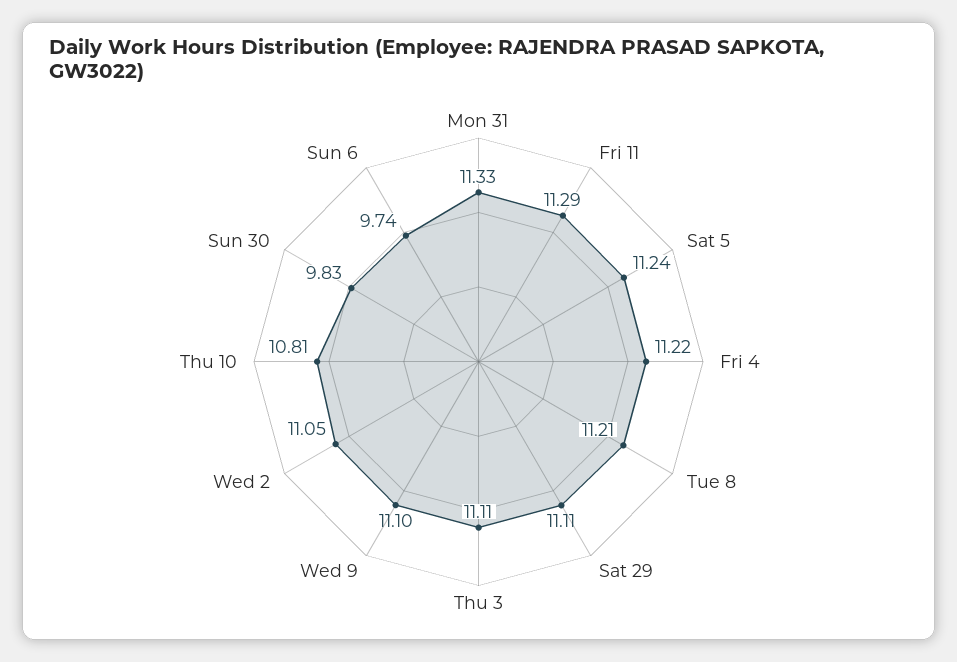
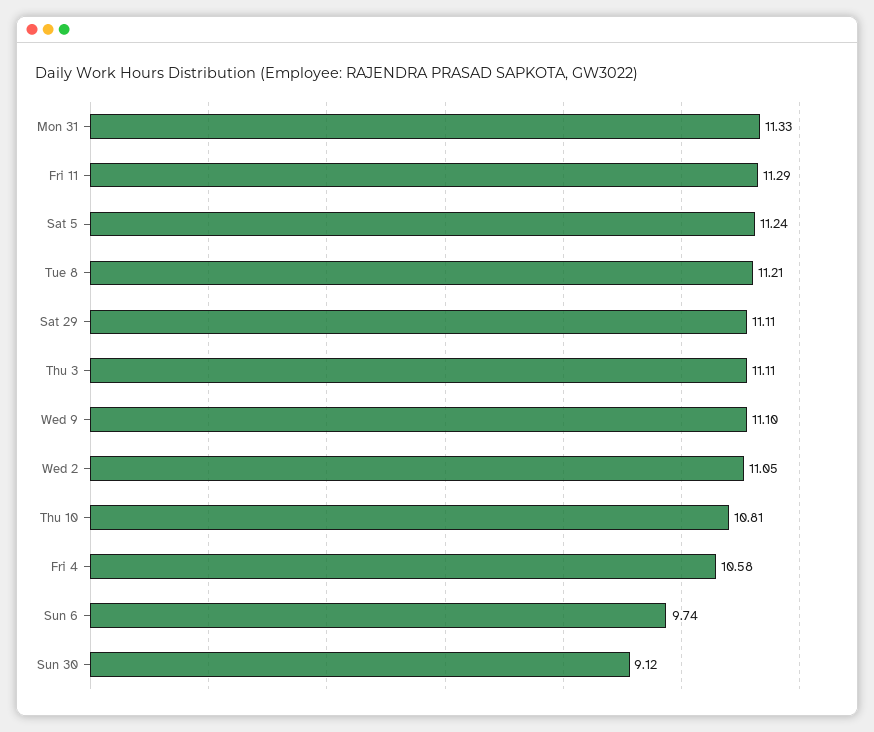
  {
    "Mon 31": 11.33,
    "Fri 11": 11.29,
    "Sat 5": 11.24,
-   "Fri 4": 11.22,
+   "Fri 4": 10.58,
    "Tue 8": 11.21,
    "Sat 29": 11.11,
    "Thu 3": 11.11,
    "Wed 9": 11.1,
    "Wed 2": 11.05,
    "Thu 10": 10.81,
-   "Sun 30": 9.83,
+   "Sun 30": 9.12,
    "Sun 6": 9.74
  }

